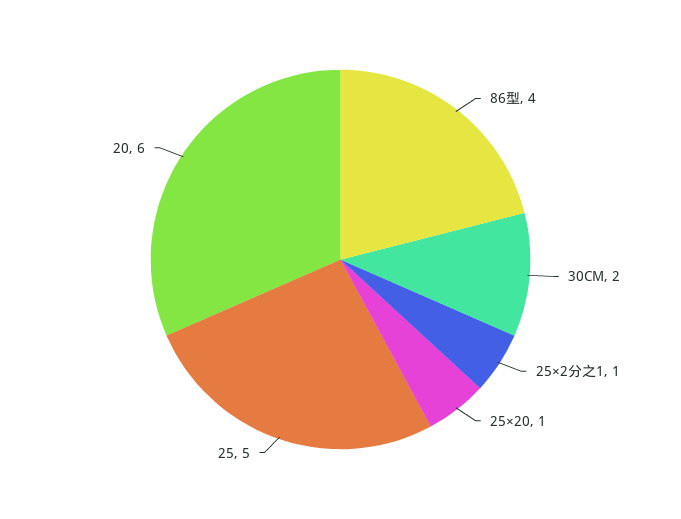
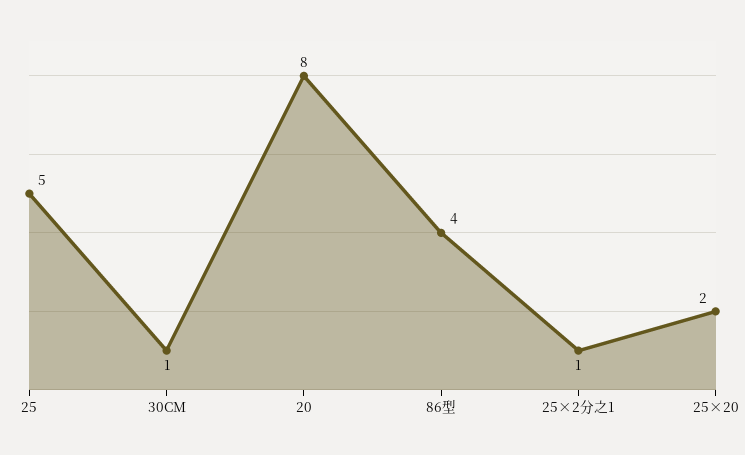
  {
    "86型": 4,
-   "30CM": 2,
+   "30CM": 1,
    "25×2分之1": 1,
-   "25×20": 1,
+   "25×20": 2,
    "25": 5,
-   "20": 6
+   "20": 8
  }

